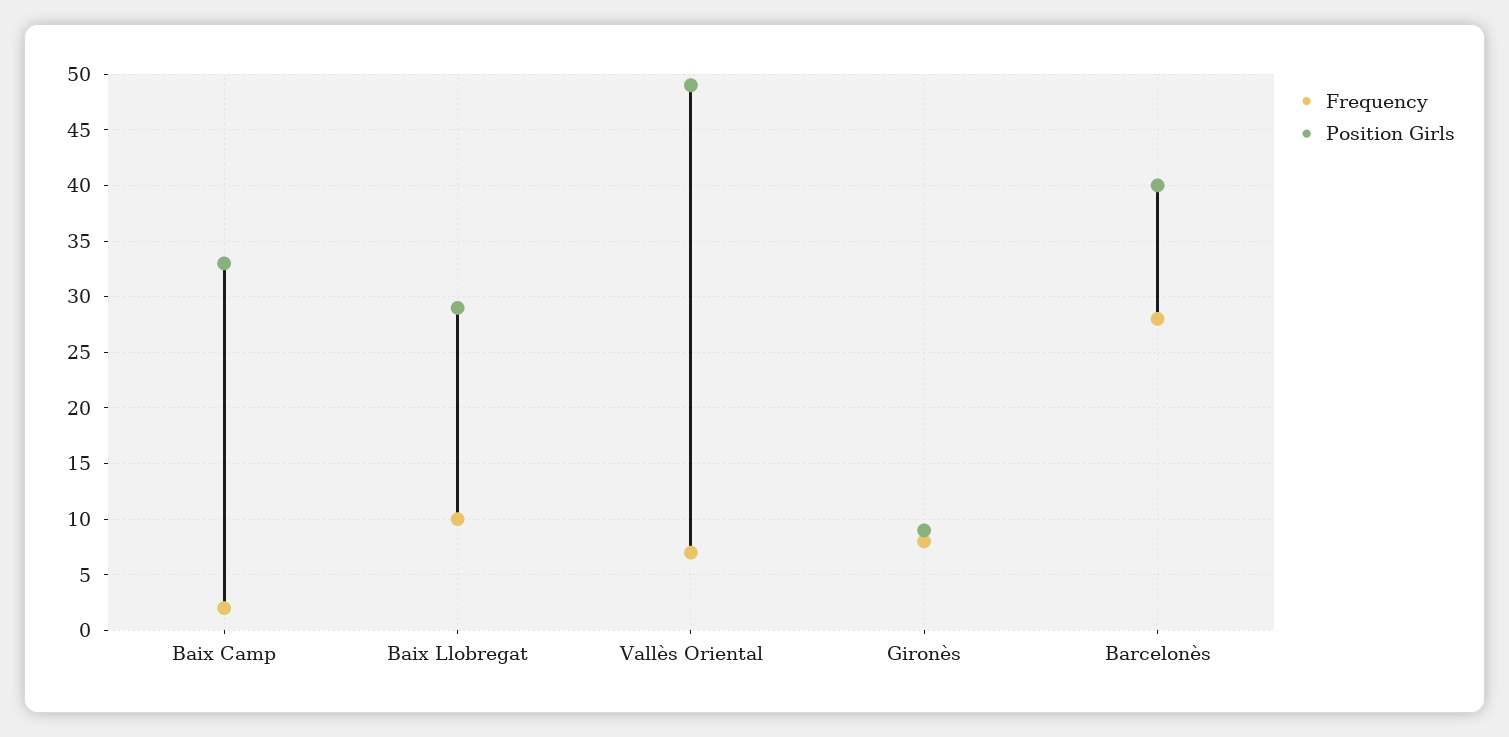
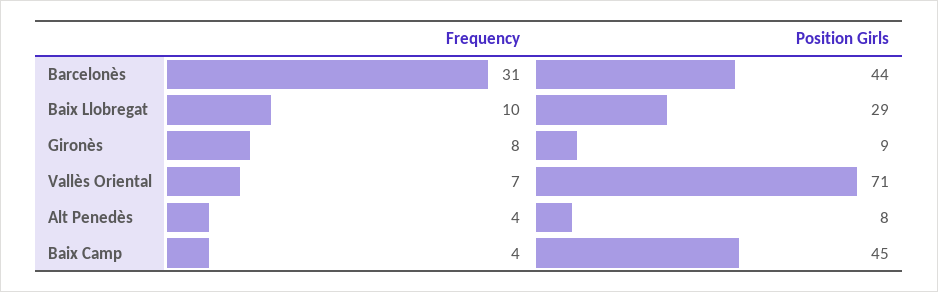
  {
    "Frequency": {
-     "Baix Camp": 2,
+     "Baix Camp": 4,
      "Baix Llobregat": 10,
      "Vallès Oriental": 7,
      "Gironès": 8,
-     "Barcelonès": 28
+     "Barcelonès": 31,
+     "Alt Penedès": 4
    },
    "Position Girls": {
-     "Baix Camp": 33,
+     "Baix Camp": 45,
      "Baix Llobregat": 29,
-     "Vallès Oriental": 49,
+     "Vallès Oriental": 71,
      "Gironès": 9,
-     "Barcelonès": 40
+     "Barcelonès": 44,
+     "Alt Penedès": 8
    }
  }

